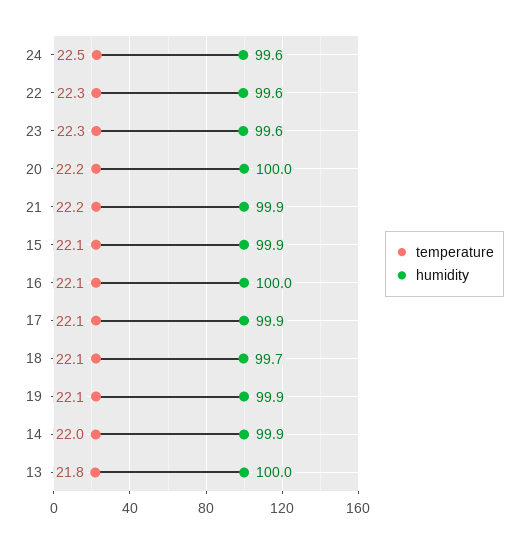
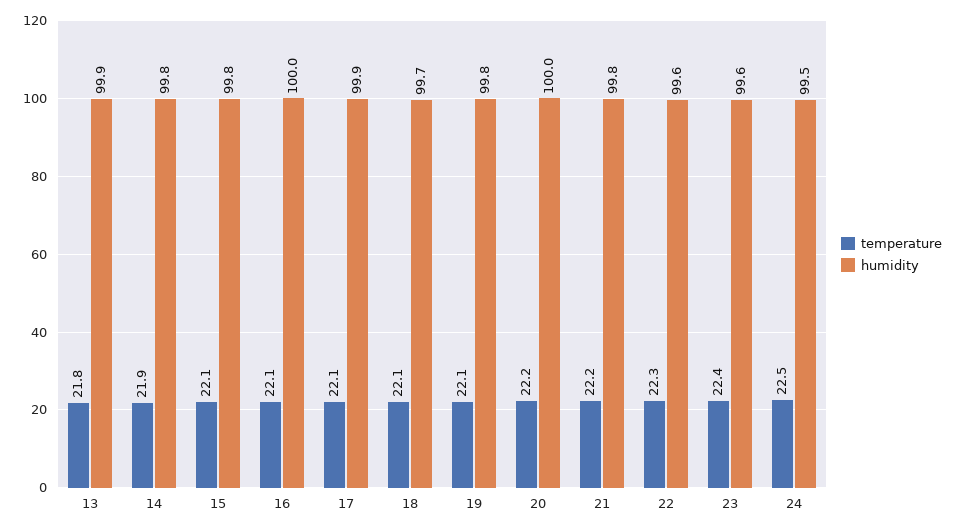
  {
    "temperature": {
      "24": 22.5,
      "22": 22.3,
-     "23": 22.3,
+     "23": 22.4,
      "20": 22.2,
      "21": 22.2,
      "15": 22.1,
      "16": 22.1,
      "17": 22.1,
      "18": 22.1,
      "19": 22.1,
-     "14": 22,
+     "14": 21.9,
      "13": 21.8
    },
    "humidity": {
-     "24": 99.6,
+     "24": 99.5,
      "22": 99.6,
      "23": 99.6,
      "20": 100,
-     "21": 99.9,
+     "21": 99.8,
-     "15": 99.9,
+     "15": 99.8,
      "16": 100,
      "17": 99.9,
      "18": 99.7,
-     "19": 99.9,
+     "19": 99.8,
-     "14": 99.9,
+     "14": 99.8,
-     "13": 100
+     "13": 99.9
    }
  }

